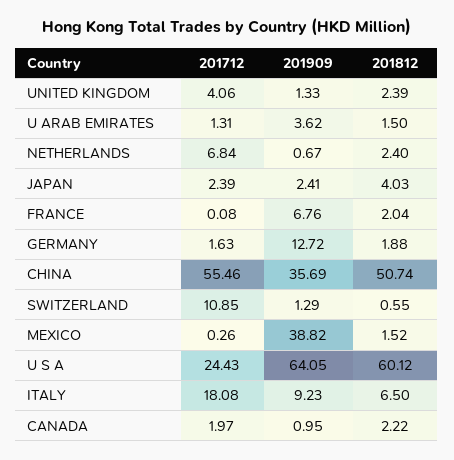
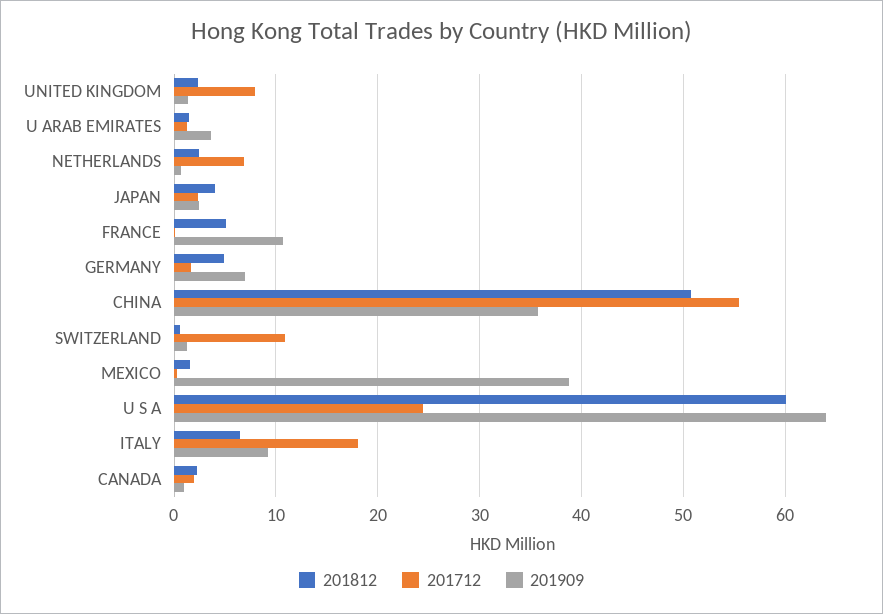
  {
    "201712": {
-     "UNITED KINGDOM": 4.06,
+     "UNITED KINGDOM": 8,
      "U ARAB EMIRATES": 1.31,
      "NETHERLANDS": 6.84,
      "JAPAN": 2.39,
      "FRANCE": 0.08,
      "GERMANY": 1.63,
      "CHINA": 55.46,
      "SWITZERLAND": 10.85,
      "MEXICO": 0.26,
      "U S A": 24.43,
      "ITALY": 18.08,
      "CANADA": 1.97
    },
    "201909": {
      "UNITED KINGDOM": 1.33,
      "U ARAB EMIRATES": 3.62,
      "NETHERLANDS": 0.67,
      "JAPAN": 2.41,
-     "FRANCE": 6.76,
+     "FRANCE": 11,
-     "GERMANY": 12.72,
+     "GERMANY": 7,
      "CHINA": 35.69,
      "SWITZERLAND": 1.29,
      "MEXICO": 38.82,
      "U S A": 64.05,
      "ITALY": 9.23,
      "CANADA": 0.95
    },
    "201812": {
      "UNITED KINGDOM": 2.39,
      "U ARAB EMIRATES": 1.5,
      "NETHERLANDS": 2.4,
      "JAPAN": 4.03,
-     "FRANCE": 2.04,
+     "FRANCE": 5,
-     "GERMANY": 1.88,
+     "GERMANY": 5,
      "CHINA": 50.74,
      "SWITZERLAND": 0.55,
      "MEXICO": 1.52,
      "U S A": 60.12,
      "ITALY": 6.5,
      "CANADA": 2.22
    }
  }

